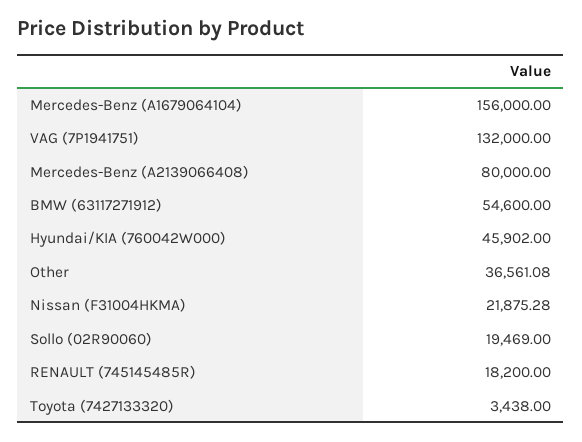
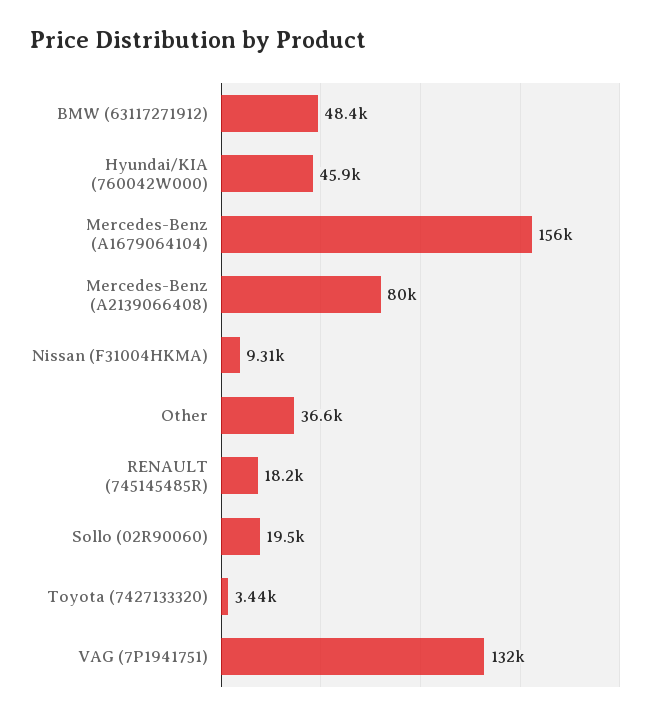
  {
    "Mercedes-Benz (A1679064104)": 156000,
    "VAG (7P1941751)": 132000,
    "Mercedes-Benz (A2139066408)": 80000,
-   "BMW (63117271912)": 54600,
+   "BMW (63117271912)": 48400,
    "Hyundai/KIA (760042W000)": 45902,
    "Other": 36561.08,
-   "Nissan (F31004HKMA)": 21875.28,
+   "Nissan (F31004HKMA)": 9310,
    "Sollo (02R90060)": 19469,
    "RENAULT (745145485R)": 18200,
    "Toyota (7427133320)": 3438
  }

